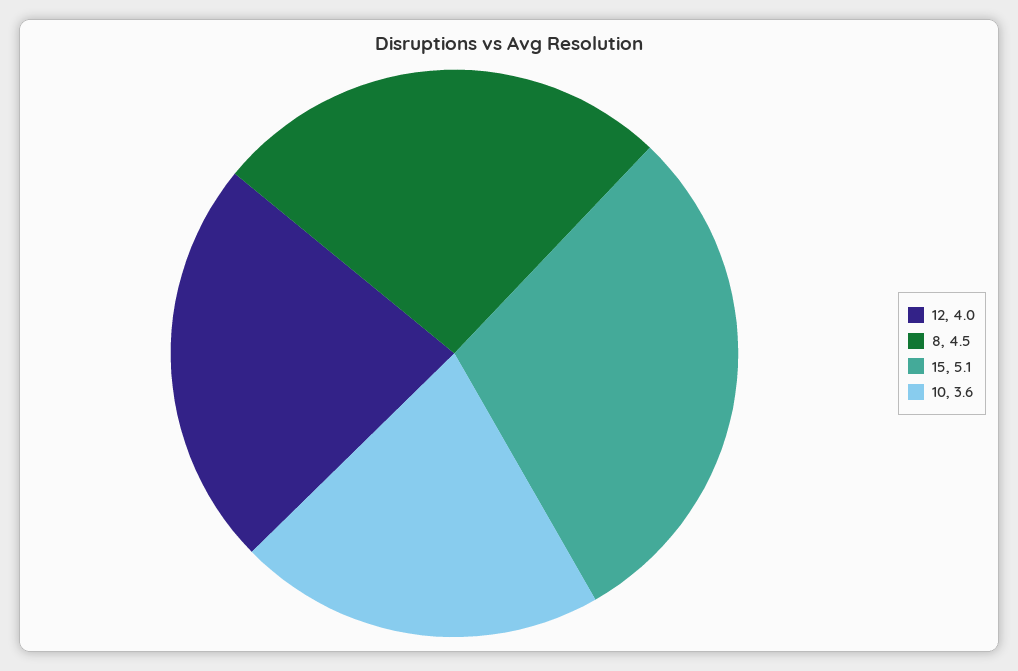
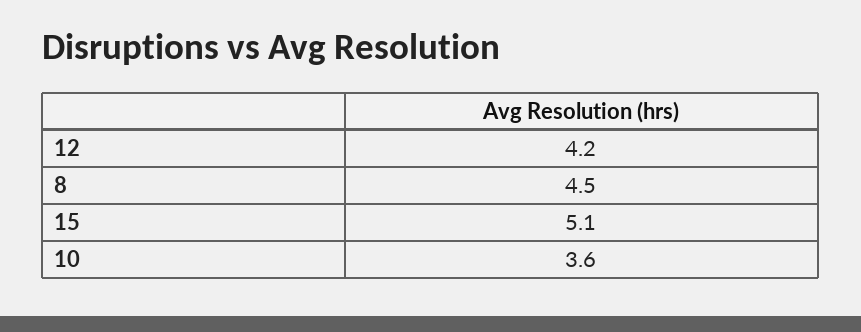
  {
-   "12": 4,
+   "12": 4.2,
    "8": 4.5,
    "15": 5.1,
    "10": 3.6
  }

